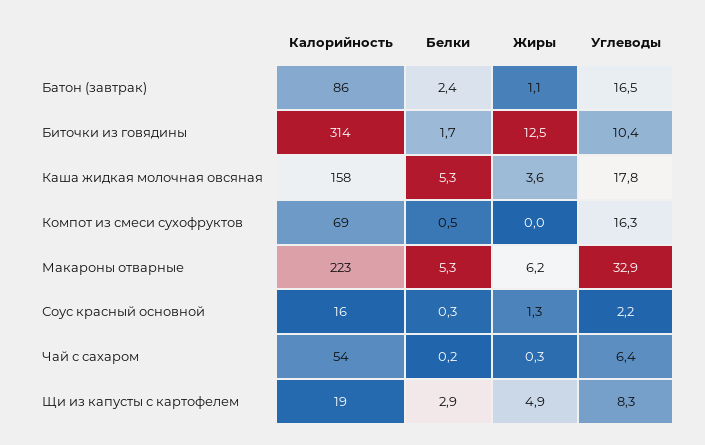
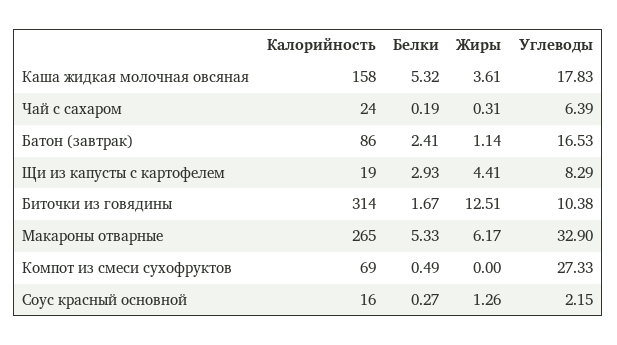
  {
    "Калорийность": {
      "Батон (завтрак)": 86,
      "Биточки из говядины": 314,
      "Каша жидкая молочная овсяная": 158,
      "Компот из смеси сухофруктов": 69,
-     "Макароны отварные": 223,
+     "Макароны отварные": 265,
      "Соус красный основной": 16,
-     "Чай с сахаром": 54,
+     "Чай с сахаром": 24,
      "Щи из капусты с картофелем": 19
    },
    "Белки": {
      "Батон (завтрак)": 2.41,
      "Биточки из говядины": 1.67,
      "Каша жидкая молочная овсяная": 5.32,
      "Компот из смеси сухофруктов": 0.49,
      "Макароны отварные": 5.33,
      "Соус красный основной": 0.27,
      "Чай с сахаром": 0.19,
      "Щи из капусты с картофелем": 2.93
    },
    "Жиры": {
      "Батон (завтрак)": 1.14,
      "Биточки из говядины": 12.51,
      "Каша жидкая молочная овсяная": 3.61,
      "Компот из смеси сухофруктов": 0,
      "Макароны отварные": 6.17,
      "Соус красный основной": 1.26,
      "Чай с сахаром": 0.31,
-     "Щи из капусты с картофелем": 4.9
+     "Щи из капусты с картофелем": 4.41
    },
    "Углеводы": {
      "Батон (завтрак)": 16.53,
      "Биточки из говядины": 10.38,
      "Каша жидкая молочная овсяная": 17.83,
-     "Компот из смеси сухофруктов": 16.3,
+     "Компот из смеси сухофруктов": 27.33,
      "Макароны отварные": 32.9,
      "Соус красный основной": 2.15,
      "Чай с сахаром": 6.39,
      "Щи из капусты с картофелем": 8.29
    }
  }

